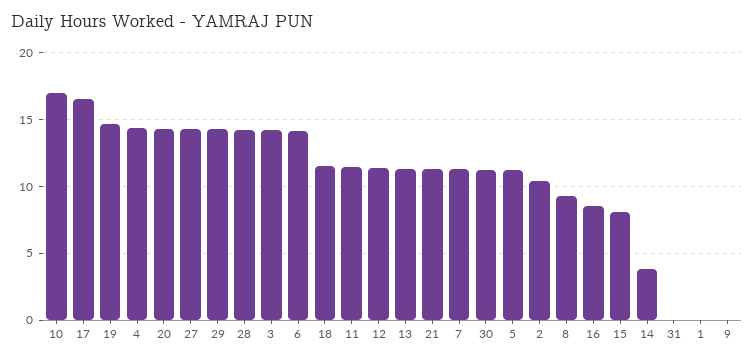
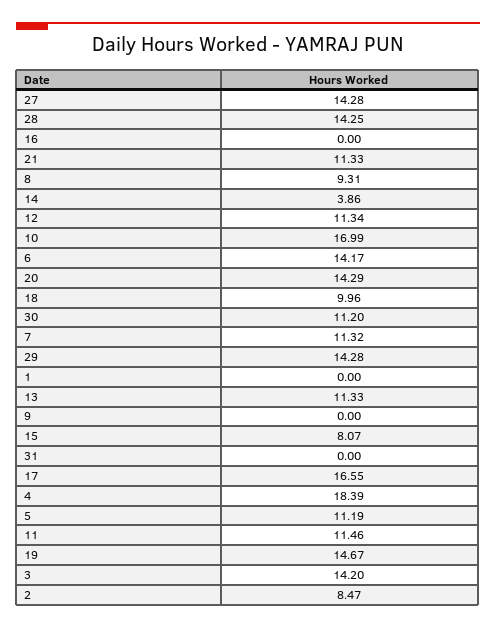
  {
    "10": 16.99,
    "17": 16.55,
    "19": 14.67,
-   "4": 14.5,
+   "4": 18.39,
    "20": 14.29,
    "27": 14.28,
    "29": 14.28,
    "28": 14.25,
    "3": 14.2,
    "6": 14.17,
-   "18": 11.5,
+   "18": 9.96,
    "11": 11.46,
    "12": 11.34,
    "13": 11.33,
    "21": 11.33,
    "7": 11.32,
    "30": 11.2,
    "5": 11.19,
-   "2": 10.5,
+   "2": 8.47,
    "8": 9.31,
-   "16": 8.5,
+   "16": 0,
    "15": 8.07,
    "14": 3.86,
    "31": 0,
    "1": 0,
    "9": 0
  }

